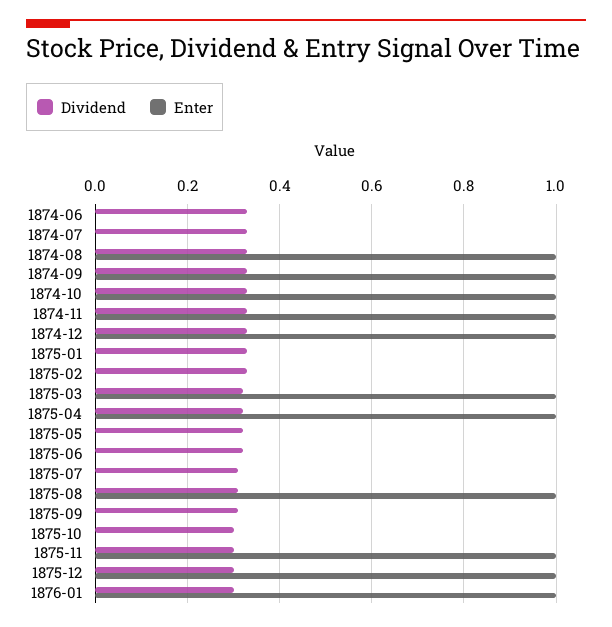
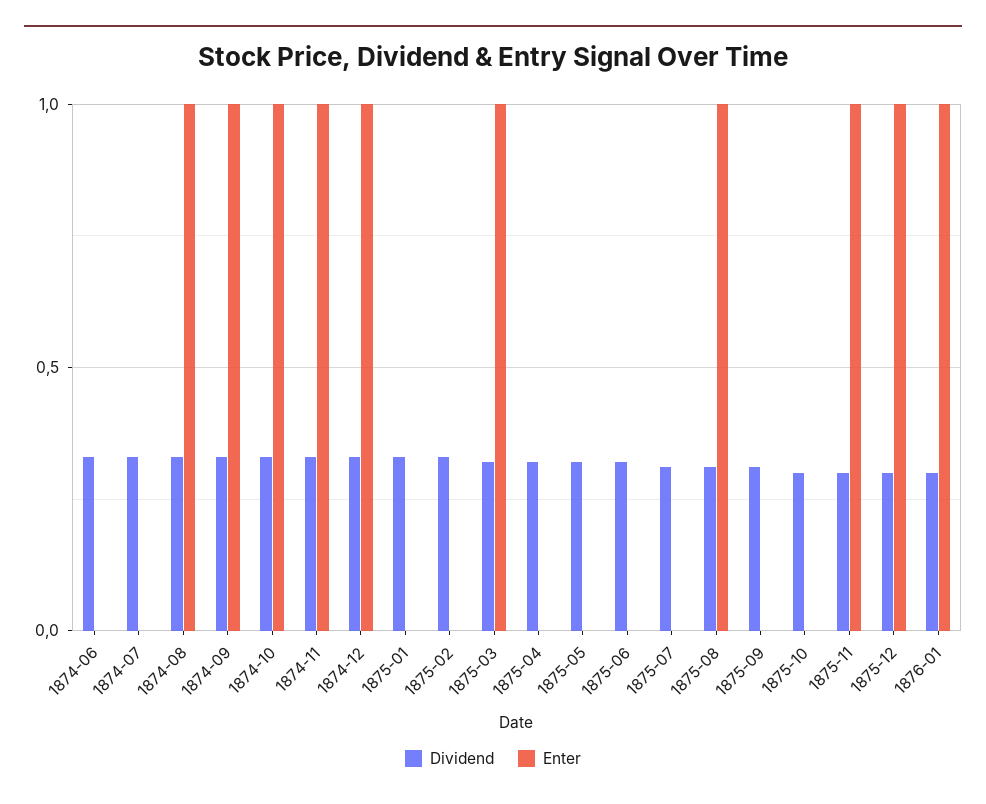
  {
    "Dividend": {
      "1874-06": 0.35,
      "1874-07": 0.35,
      "1874-08": 0.35,
      "1874-09": 0.35,
      "1874-10": 0.35,
      "1874-11": 0.35,
      "1874-12": 0.35,
      "1875-01": 0.35,
      "1875-02": 0.35,
      "1875-03": 0.3,
      "1875-04": 0.3,
      "1875-05": 0.3,
      "1875-06": 0.3,
      "1875-07": 0.3,
      "1875-08": 0.3,
      "1875-09": 0.3,
      "1875-10": 0.3,
      "1875-11": 0.3,
      "1875-12": 0.3,
      "1876-01": 0.3
    },
    "Enter": {
      "1874-06": 0,
      "1874-07": 0,
      "1874-08": 1,
      "1874-09": 1,
      "1874-10": 1,
      "1874-11": 1,
      "1874-12": 1,
      "1875-01": 0,
      "1875-02": 0,
      "1875-03": 1,
-     "1875-04": 1,
+     "1875-04": 0,
      "1875-05": 0,
      "1875-06": 0,
      "1875-07": 0,
      "1875-08": 1,
      "1875-09": 0,
      "1875-10": 0,
      "1875-11": 1,
      "1875-12": 1,
      "1876-01": 1
    }
  }

